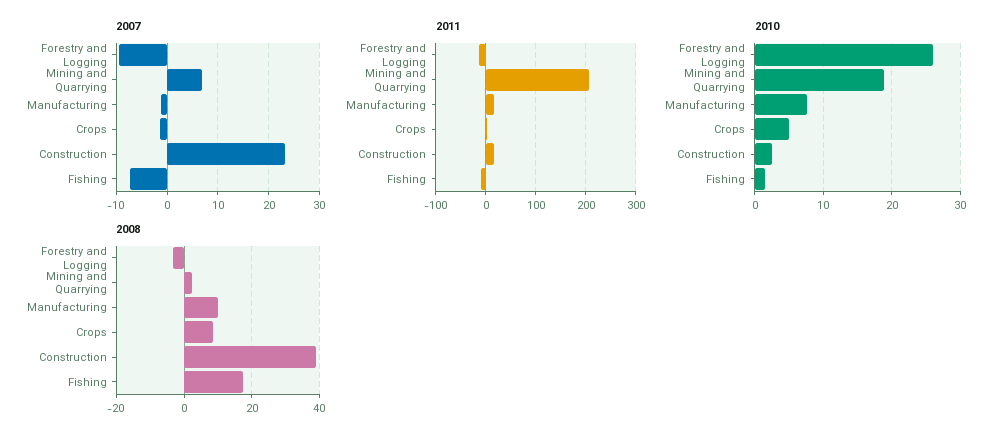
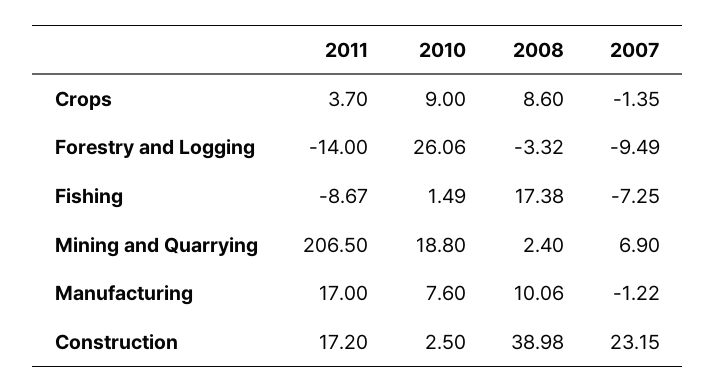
  {
    "2007": {
      "Forestry and Logging": -9.49,
      "Mining and Quarrying": 6.9,
      "Manufacturing": -1.22,
      "Crops": -1.35,
      "Construction": 23.15,
      "Fishing": -7.25
    },
    "2011": {
      "Forestry and Logging": -14,
      "Mining and Quarrying": 206.5,
      "Manufacturing": 17,
      "Crops": 3.7,
      "Construction": 17.2,
      "Fishing": -8.67
    },
    "2010": {
      "Forestry and Logging": 26.06,
      "Mining and Quarrying": 18.8,
      "Manufacturing": 7.6,
-     "Crops": 5,
+     "Crops": 9,
      "Construction": 2.5,
      "Fishing": 1.49
    },
    "2008": {
      "Forestry and Logging": -3.32,
      "Mining and Quarrying": 2.4,
      "Manufacturing": 10.06,
      "Crops": 8.6,
      "Construction": 38.98,
      "Fishing": 17.38
    }
  }

